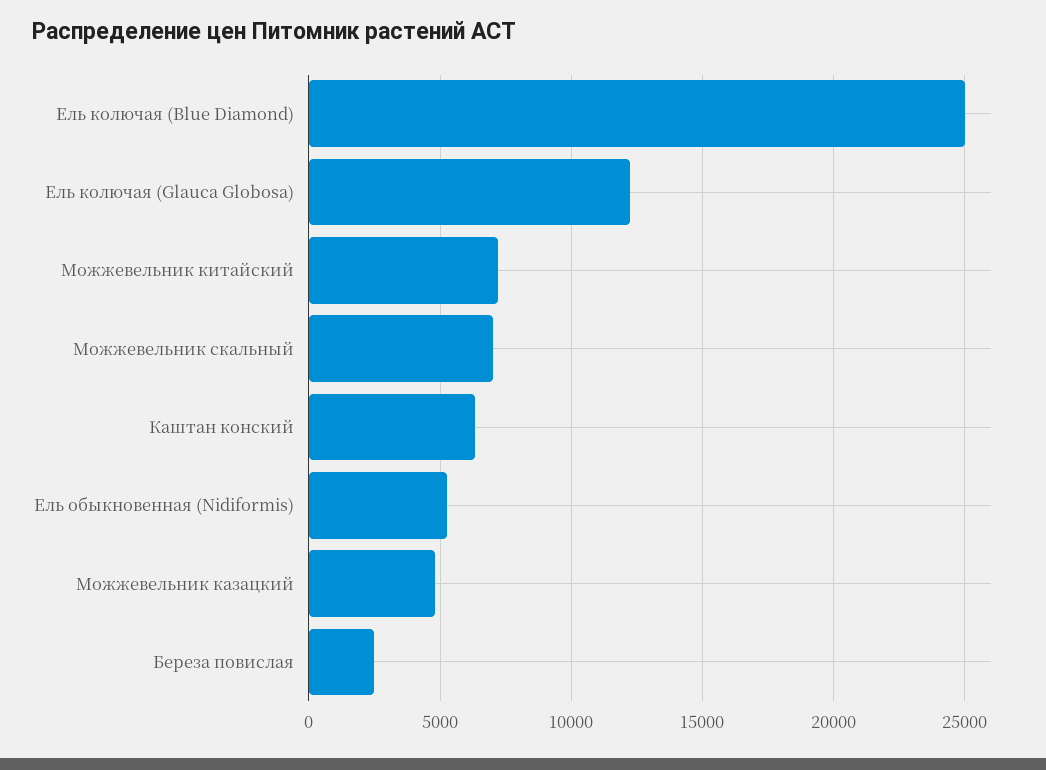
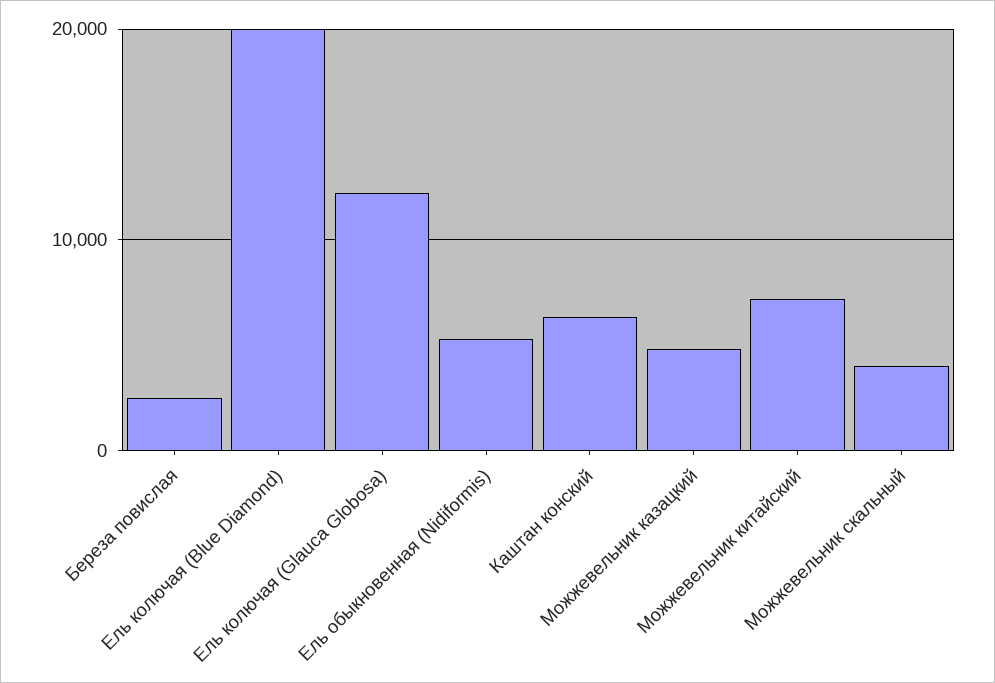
  {
-   "Ель колючая (Blue Diamond)": 25000,
+   "Ель колючая (Blue Diamond)": 20000,
    "Ель колючая (Glauca Globosa)": 12000,
    "Можжевельник китайский": 7000,
-   "Можжевельник скальный": 7000,
+   "Можжевельник скальный": 4000,
    "Каштан конский": 6500,
    "Ель обыкновенная (Nidiformis)": 5500,
    "Можжевельник казацкий": 5000,
    "Береза повислая": 2500
  }

